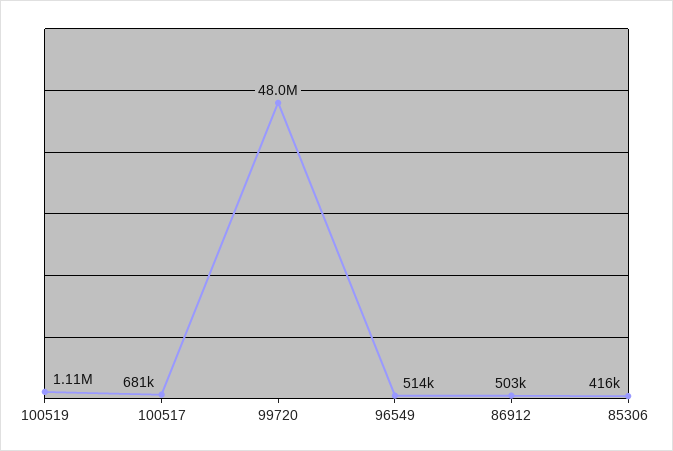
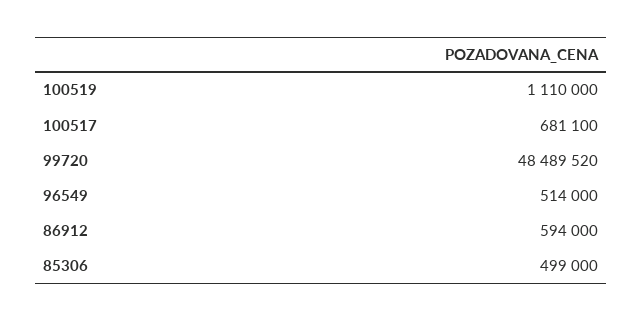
  {
    "100519": 1110000,
    "100517": 681100,
-   "99720": 48000000,
+   "99720": 48489520,
    "96549": 514000,
-   "86912": 503000,
+   "86912": 594000,
-   "85306": 416000
+   "85306": 499000
  }

